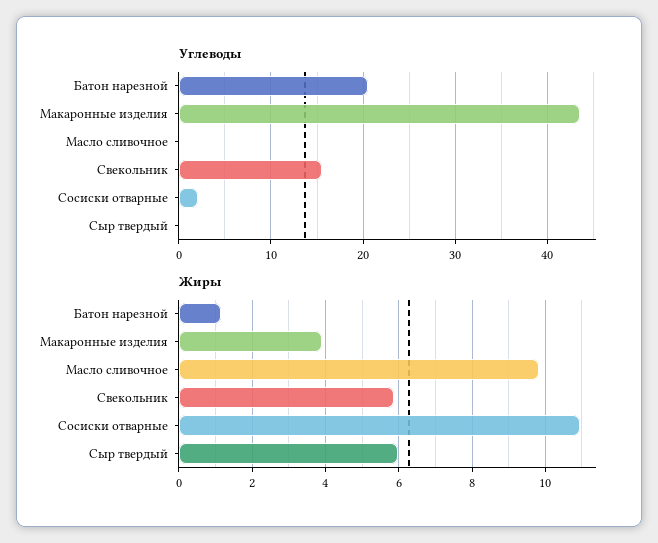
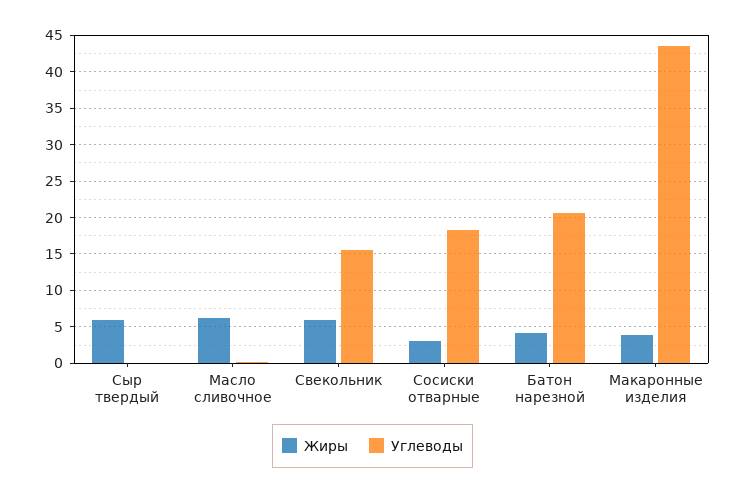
  {
    "Углеводы": {
      "Батон нарезной": 21,
      "Макаронные изделия": 44,
      "Масло сливочное": 0,
      "Свекольник": 16,
-     "Сосиски отварные": 2,
+     "Сосиски отварные": 18,
      "Сыр твердый": 0
    },
    "Жиры": {
-     "Батон нарезной": 1.2,
+     "Батон нарезной": 4,
      "Макаронные изделия": 4,
-     "Масло сливочное": 9.8,
+     "Масло сливочное": 6,
      "Свекольник": 5.8,
-     "Сосиски отварные": 11,
+     "Сосиски отварные": 3,
      "Сыр твердый": 6
    }
  }

